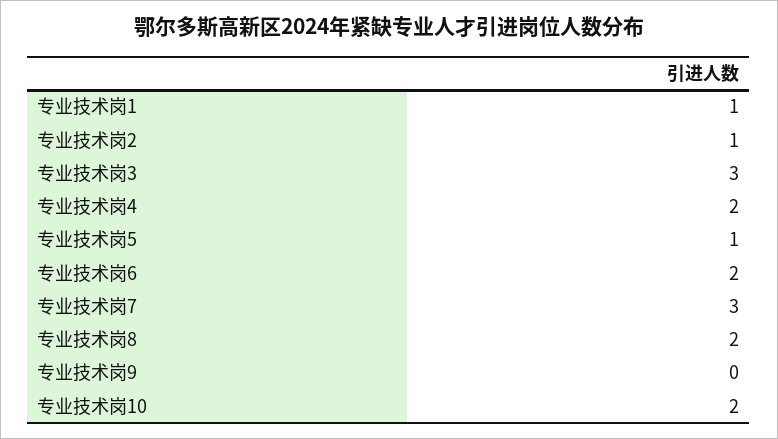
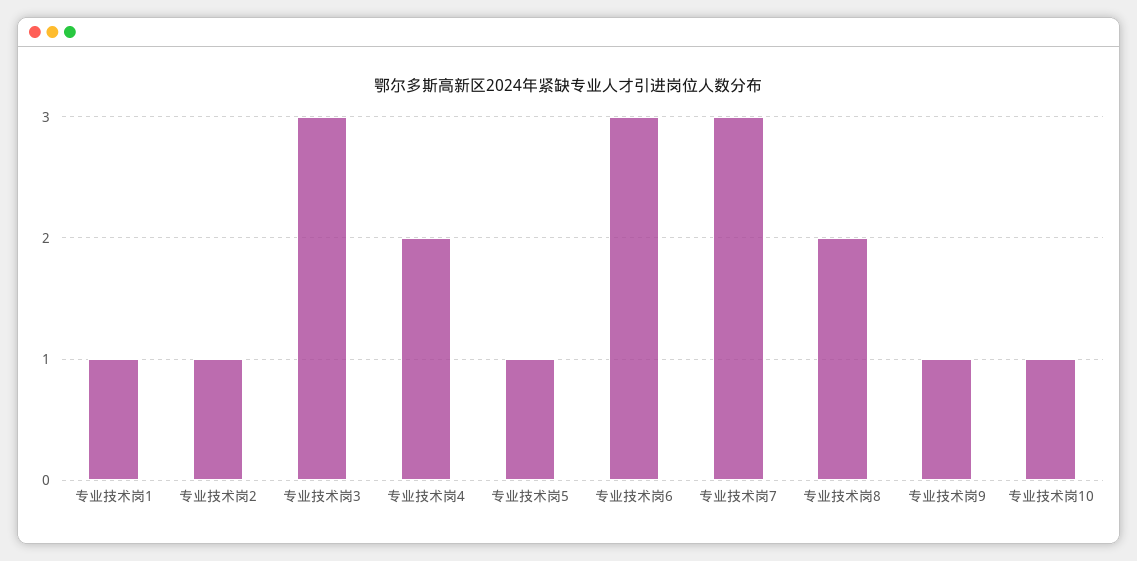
  {
    "专业技术岗1": 1,
    "专业技术岗2": 1,
    "专业技术岗3": 3,
    "专业技术岗4": 2,
    "专业技术岗5": 1,
-   "专业技术岗6": 2,
+   "专业技术岗6": 3,
    "专业技术岗7": 3,
    "专业技术岗8": 2,
-   "专业技术岗9": 0,
+   "专业技术岗9": 1,
-   "专业技术岗10": 2
+   "专业技术岗10": 1
  }

